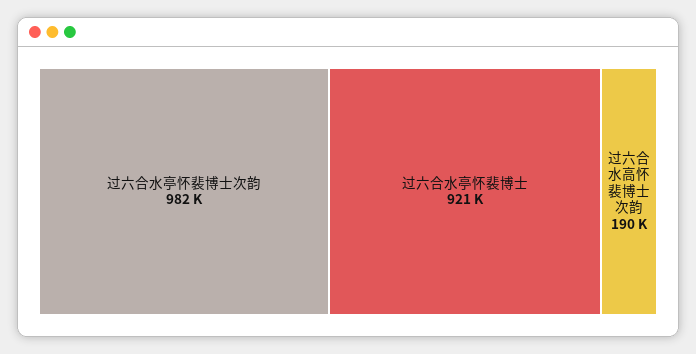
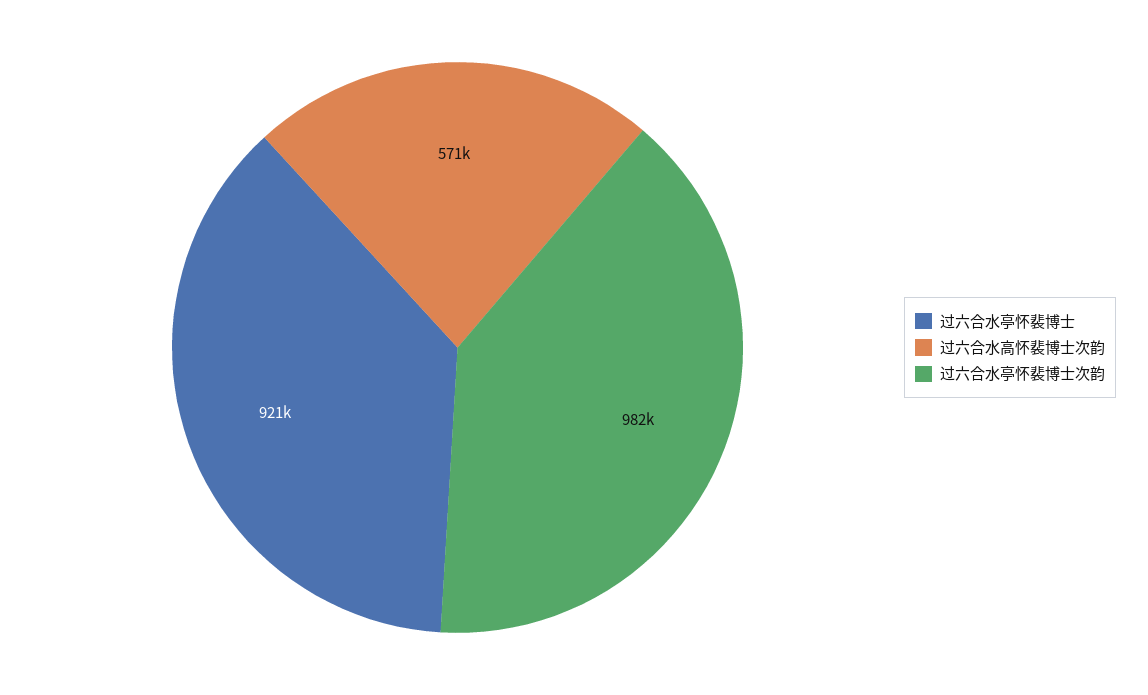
  {
    "过六合水亭怀裴博士次韵": 982000,
    "过六合水亭怀裴博士": 921000,
-   "过六合水高怀裴博士次韵": 190000
+   "过六合水高怀裴博士次韵": 571000
  }

